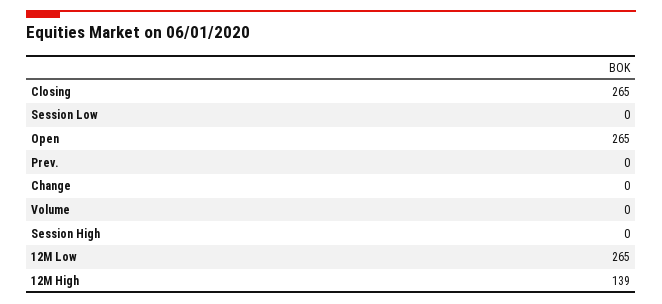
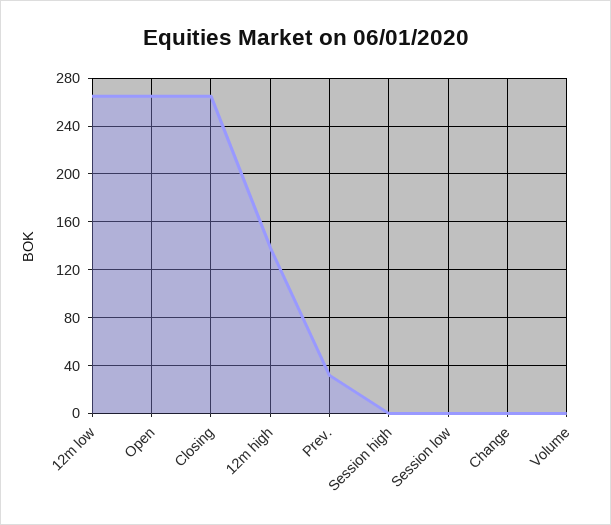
  {
    "Closing": 265,
    "Session Low": 0,
    "Open": 265,
-   "Prev.": 0,
+   "Prev.": 30,
    "Change": 0,
    "Volume": 0,
    "Session High": 0,
    "12M Low": 265,
    "12M High": 139
  }

